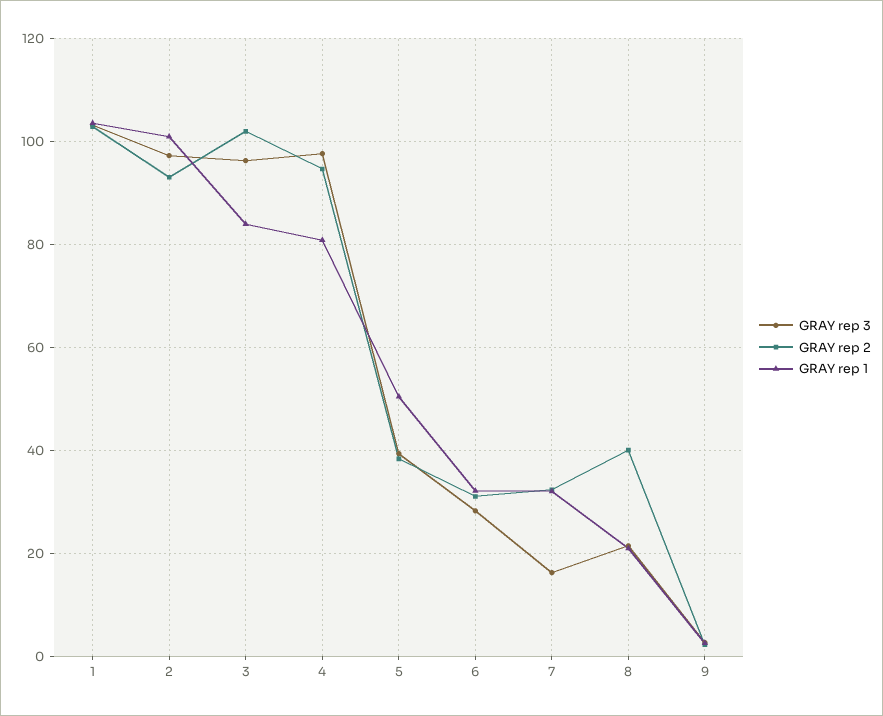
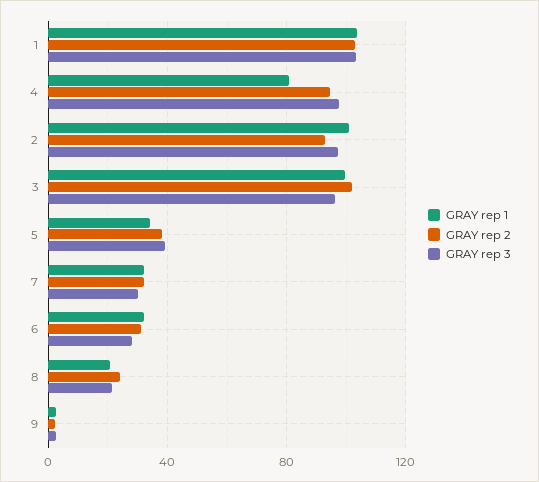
  {
    "GRAY rep 3": {
      "1": 104,
      "2": 98,
      "3": 96,
      "4": 98,
      "5": 40,
      "6": 28,
-     "7": 16,
+     "7": 30,
      "8": 22,
      "9": 2
    },
    "GRAY rep 2": {
      "1": 102,
      "2": 94,
      "3": 102,
      "4": 94,
      "5": 38,
      "6": 32,
      "7": 32,
-     "8": 40,
+     "8": 25,
      "9": 2
    },
    "GRAY rep 1": {
      "1": 104,
      "2": 100,
-     "3": 84,
+     "3": 100,
      "4": 80,
-     "5": 50,
+     "5": 35,
      "6": 32,
      "7": 32,
      "8": 20,
      "9": 2
    }
  }

